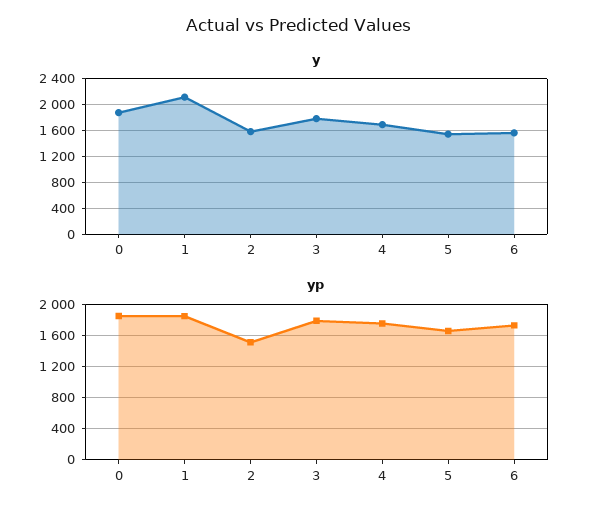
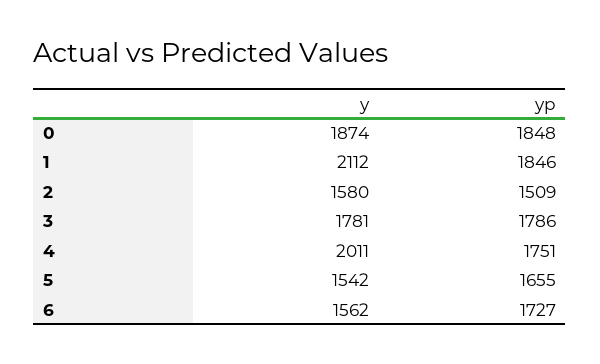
  {
    "y": {
      "0": 1874,
      "1": 2112,
      "2": 1580,
      "3": 1781,
-     "4": 1700,
+     "4": 2011,
      "5": 1542,
      "6": 1562
    },
    "yp": {
      "0": 1848,
      "1": 1846,
      "2": 1509,
      "3": 1786,
      "4": 1751,
      "5": 1655,
      "6": 1727
    }
  }

